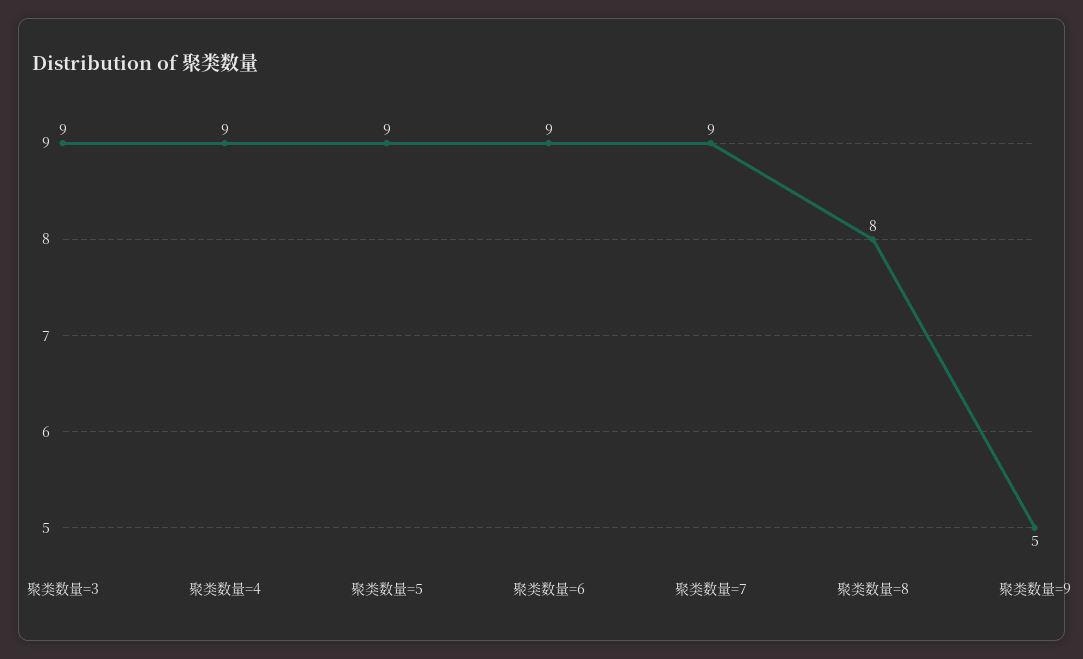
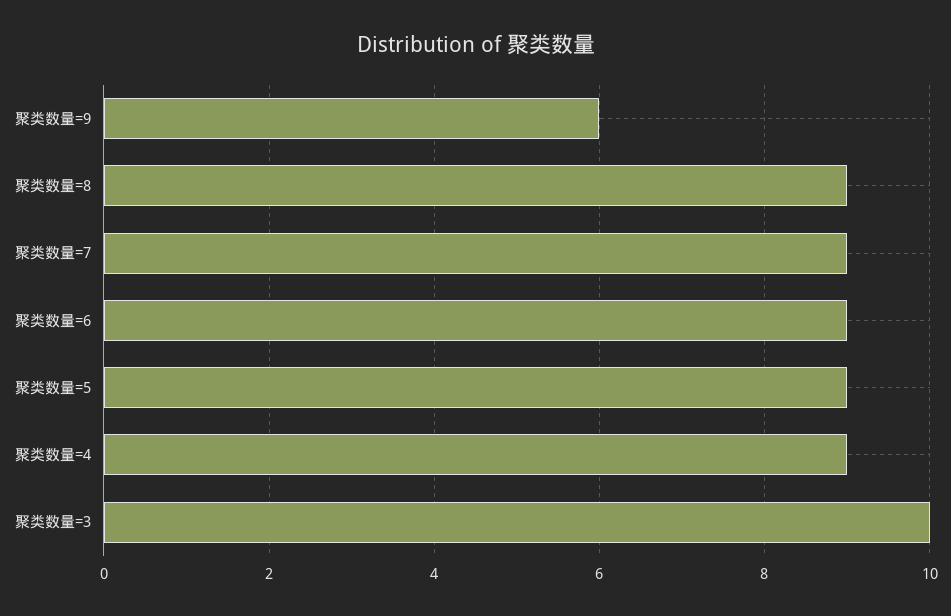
  {
-   "聚类数量=3": 9,
+   "聚类数量=3": 10,
    "聚类数量=4": 9,
    "聚类数量=5": 9,
    "聚类数量=6": 9,
    "聚类数量=7": 9,
-   "聚类数量=8": 8,
+   "聚类数量=8": 9,
-   "聚类数量=9": 5
+   "聚类数量=9": 6
  }

